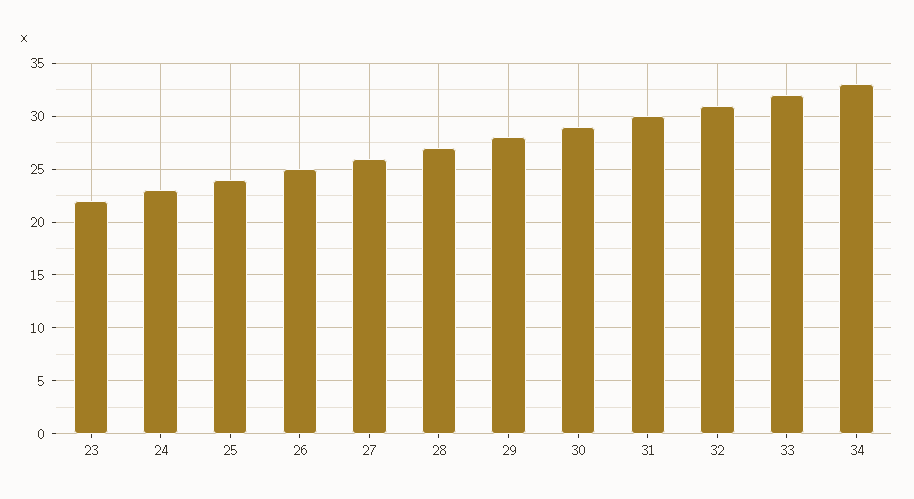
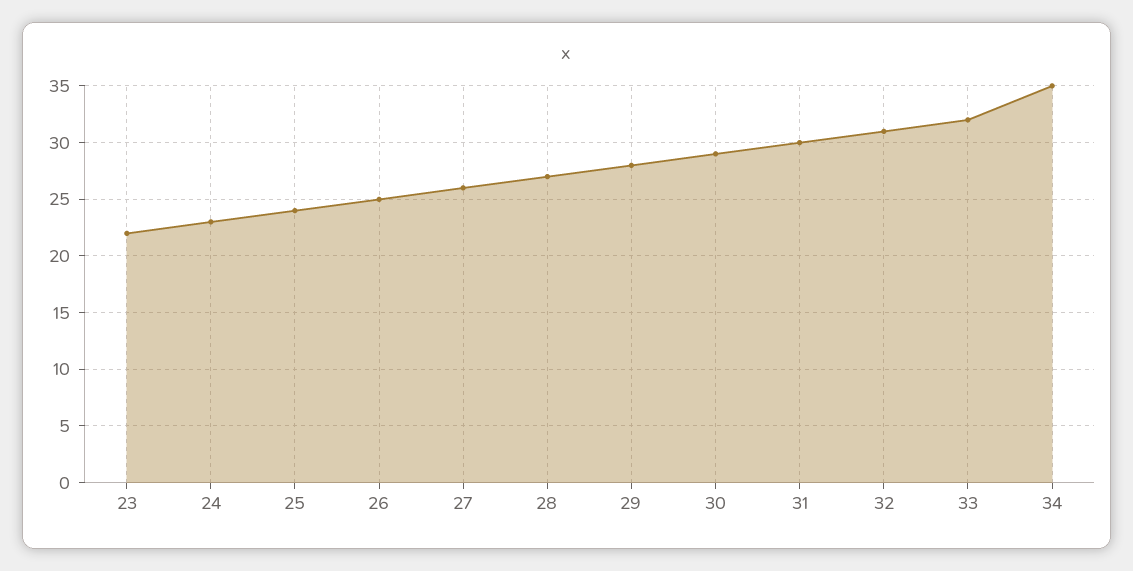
  {
    "23": 22,
    "24": 23,
    "25": 24,
    "26": 25,
    "27": 26,
    "28": 27,
    "29": 28,
    "30": 29,
    "31": 30,
    "32": 31,
    "33": 32,
-   "34": 33
+   "34": 35
  }

